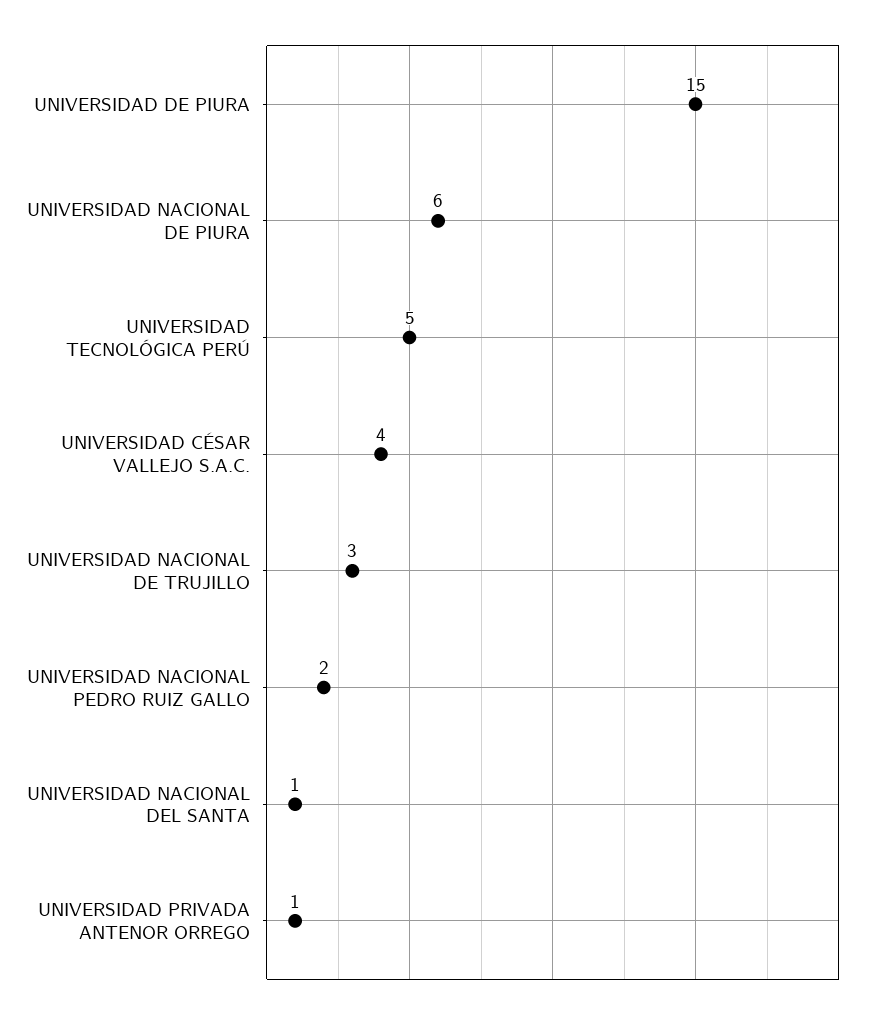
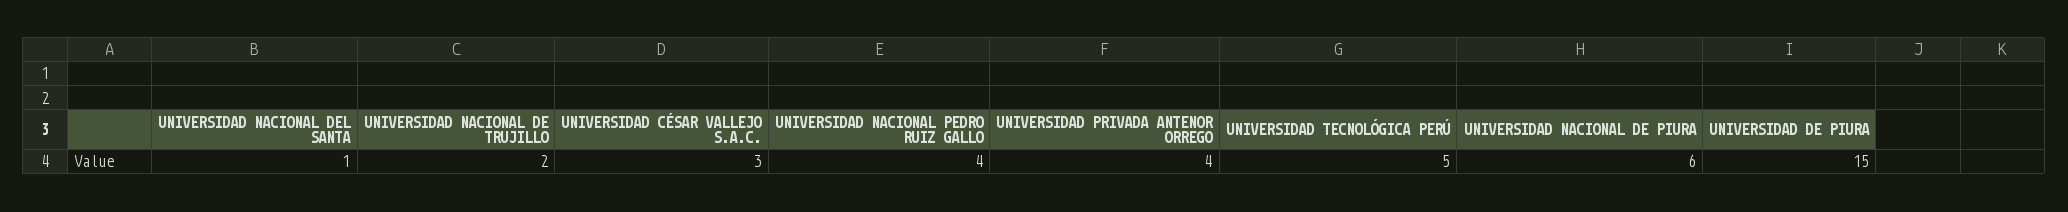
  {
    "UNIVERSIDAD DE PIURA": 15,
    "UNIVERSIDAD NACIONAL DE PIURA": 6,
    "UNIVERSIDAD TECNOLÓGICA PERÚ": 5,
-   "UNIVERSIDAD CÉSAR VALLEJO S.A.C.": 4,
+   "UNIVERSIDAD CÉSAR VALLEJO S.A.C.": 3,
-   "UNIVERSIDAD NACIONAL DE TRUJILLO": 3,
+   "UNIVERSIDAD NACIONAL DE TRUJILLO": 2,
-   "UNIVERSIDAD NACIONAL PEDRO RUIZ GALLO": 2,
+   "UNIVERSIDAD NACIONAL PEDRO RUIZ GALLO": 4,
    "UNIVERSIDAD NACIONAL DEL SANTA": 1,
-   "UNIVERSIDAD PRIVADA ANTENOR ORREGO": 1
+   "UNIVERSIDAD PRIVADA ANTENOR ORREGO": 4
  }

